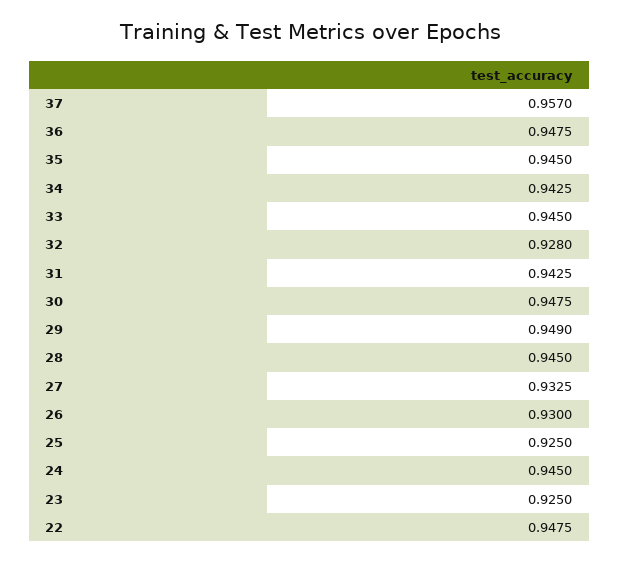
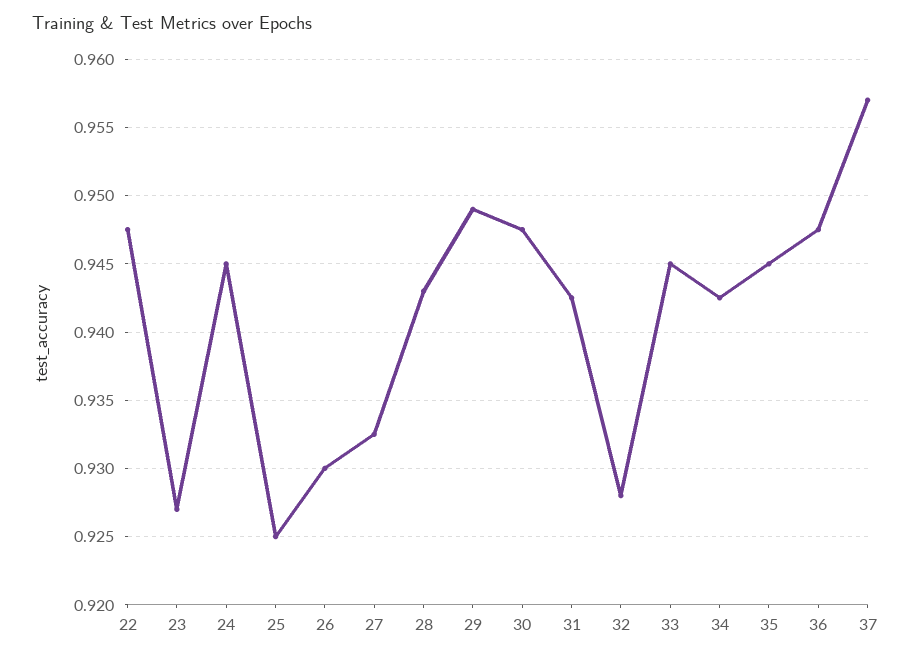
  {
    "37": 0.957,
    "36": 0.9475,
    "35": 0.945,
    "34": 0.9425,
    "33": 0.945,
    "32": 0.928,
    "31": 0.9425,
    "30": 0.9475,
    "29": 0.949,
-   "28": 0.945,
+   "28": 0.943,
    "27": 0.9325,
    "26": 0.93,
    "25": 0.925,
    "24": 0.945,
-   "23": 0.925,
+   "23": 0.927,
    "22": 0.9475
  }

